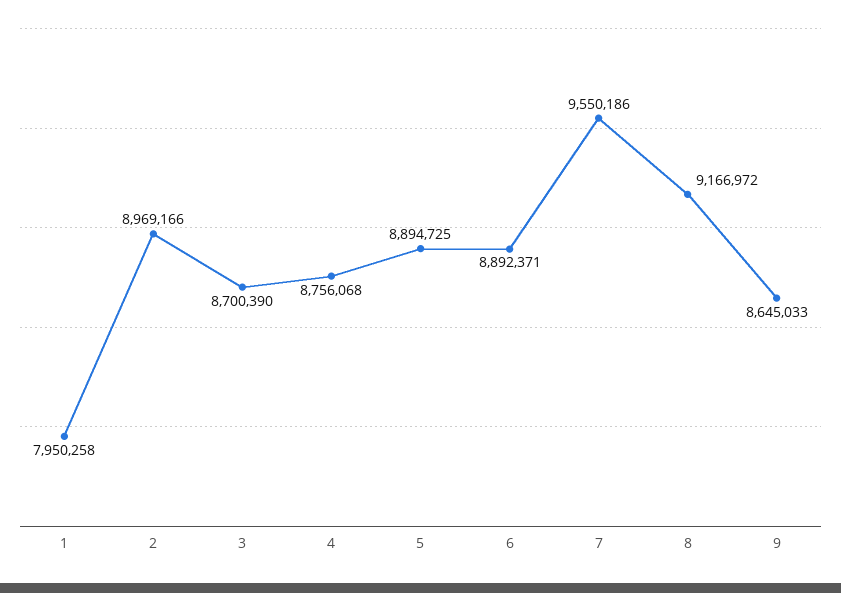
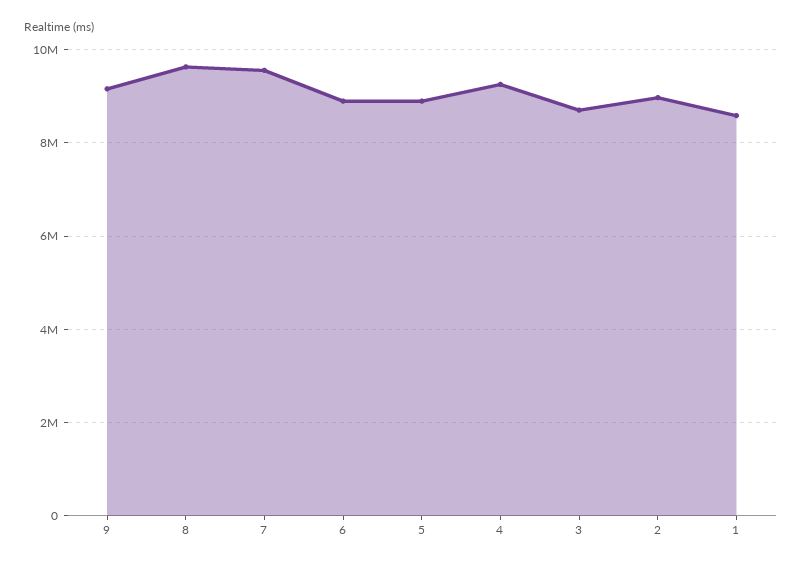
  {
-   "1": 7950258,
+   "1": 8600000,
    "2": 8969166,
    "3": 8700390,
-   "4": 8756068,
+   "4": 9200000,
    "5": 8894725,
    "6": 8892371,
    "7": 9550186,
-   "8": 9166972,
+   "8": 9600000,
-   "9": 8645033
+   "9": 9200000
  }

